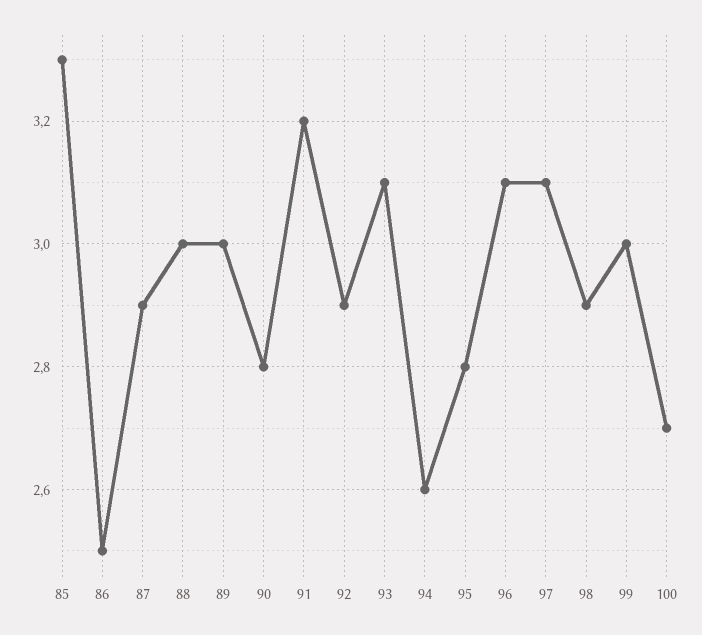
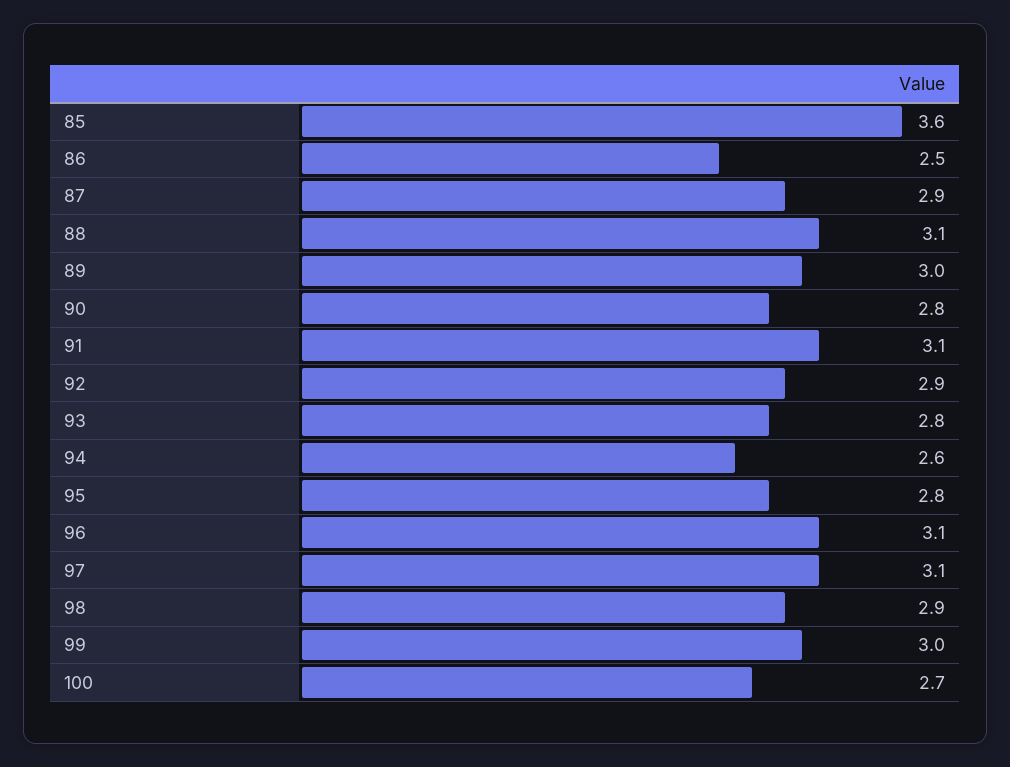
  {
-   "85": 3.3,
+   "85": 3.6,
    "86": 2.5,
    "87": 2.9,
-   "88": 3,
+   "88": 3.1,
    "89": 3,
    "90": 2.8,
-   "91": 3.2,
+   "91": 3.1,
    "92": 2.9,
-   "93": 3.1,
+   "93": 2.8,
    "94": 2.6,
    "95": 2.8,
    "96": 3.1,
    "97": 3.1,
    "98": 2.9,
    "99": 3,
    "100": 2.7
  }

